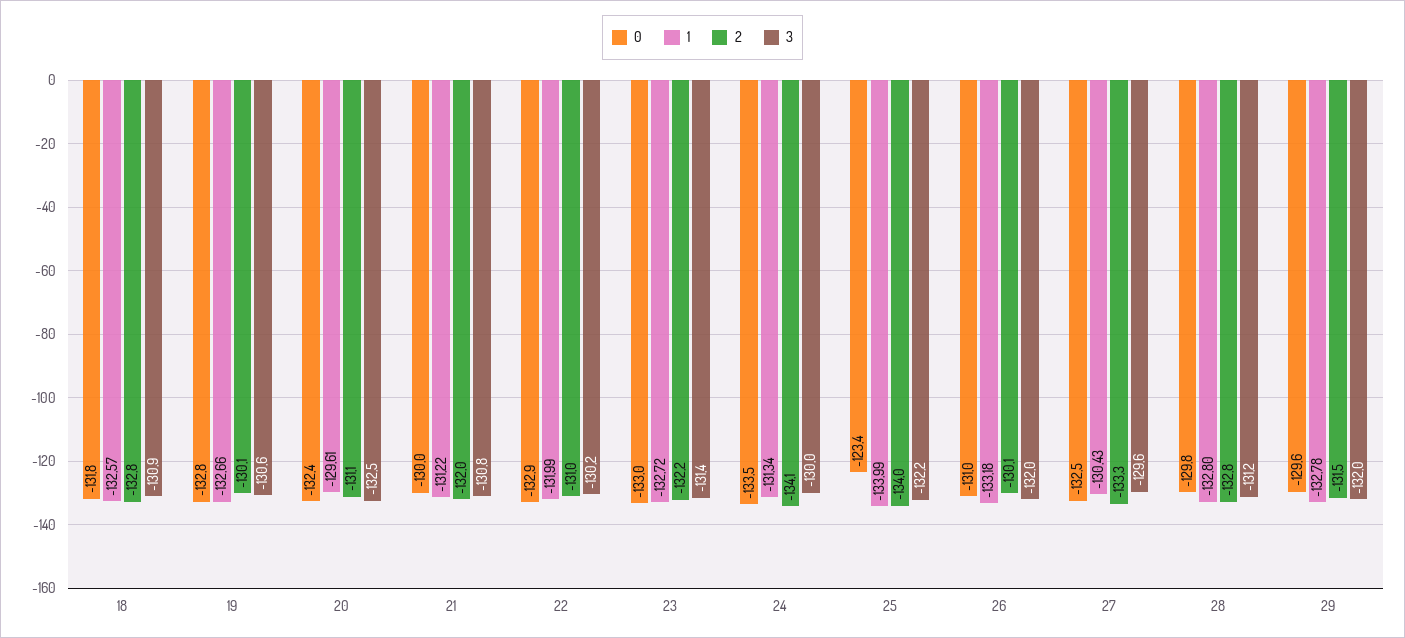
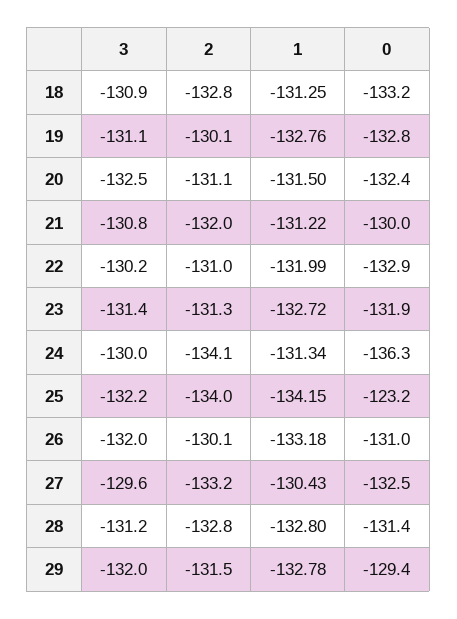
  {
    "0": {
-     "18": -131.8,
+     "18": -133.2,
      "19": -132.8,
      "20": -132.4,
      "21": -130,
      "22": -132.9,
-     "23": -133,
+     "23": -131.9,
-     "24": -133.5,
+     "24": -136.3,
-     "25": -123.4,
+     "25": -123.2,
      "26": -131,
      "27": -132.5,
-     "28": -129.8,
+     "28": -131.4,
-     "29": -129.6
+     "29": -129.4
    },
    "1": {
-     "18": -132.57,
+     "18": -131.25,
-     "19": -132.66,
+     "19": -132.76,
-     "20": -129.61,
+     "20": -131.5,
      "21": -131.22,
      "22": -131.99,
      "23": -132.72,
      "24": -131.34,
-     "25": -133.99,
+     "25": -134.15,
      "26": -133.18,
      "27": -130.43,
      "28": -132.8,
      "29": -132.78
    },
    "2": {
      "18": -132.8,
      "19": -130.1,
      "20": -131.1,
      "21": -132,
      "22": -131,
-     "23": -132.2,
+     "23": -131.3,
      "24": -134.1,
      "25": -134,
      "26": -130.1,
-     "27": -133.3,
+     "27": -133.2,
      "28": -132.8,
      "29": -131.5
    },
    "3": {
      "18": -130.9,
-     "19": -130.6,
+     "19": -131.1,
      "20": -132.5,
      "21": -130.8,
      "22": -130.2,
      "23": -131.4,
      "24": -130,
      "25": -132.2,
      "26": -132,
      "27": -129.6,
      "28": -131.2,
      "29": -132
    }
  }

